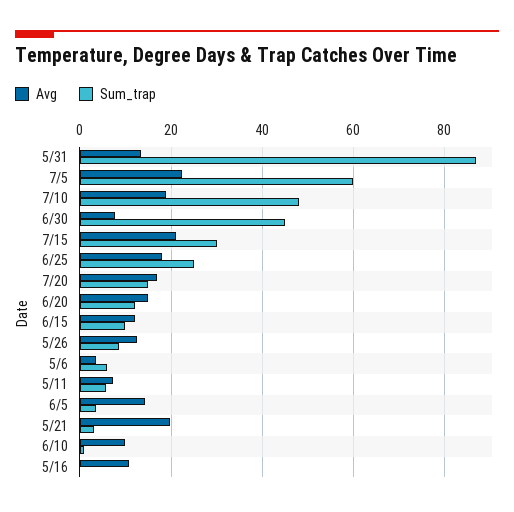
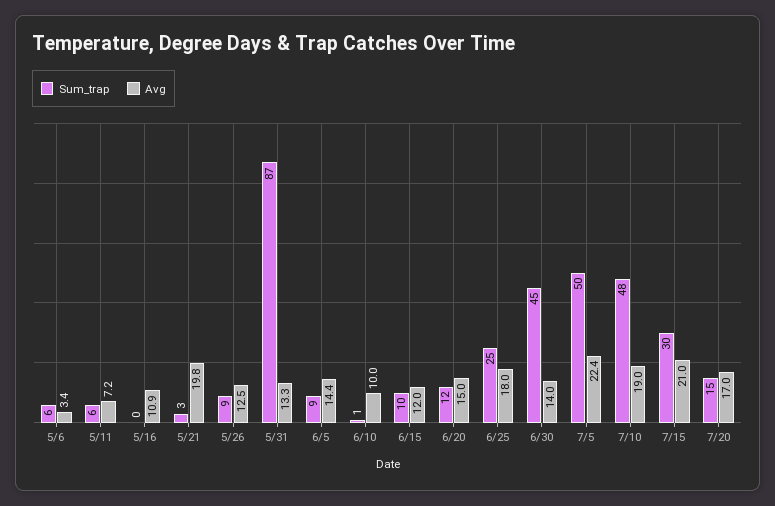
  {
    "Avg": {
      "5/31": 13.3,
      "7/5": 22.4,
      "7/10": 19,
-     "6/30": 8,
+     "6/30": 14,
      "7/15": 21,
      "6/25": 18,
      "7/20": 17,
      "6/20": 15,
      "6/15": 12,
      "5/26": 12.5,
      "5/6": 3.4,
      "5/11": 7.2,
      "6/5": 14.4,
      "5/21": 19.8,
      "6/10": 10,
      "5/16": 10.9
    },
    "Sum_trap": {
      "5/31": 87,
-     "7/5": 60,
+     "7/5": 50,
      "7/10": 48,
      "6/30": 45,
      "7/15": 30,
      "6/25": 25,
      "7/20": 15,
      "6/20": 12,
      "6/15": 10,
      "5/26": 9,
      "5/6": 6,
      "5/11": 6,
-     "6/5": 4,
+     "6/5": 9,
      "5/21": 3,
      "6/10": 1,
      "5/16": 0
    }
  }

